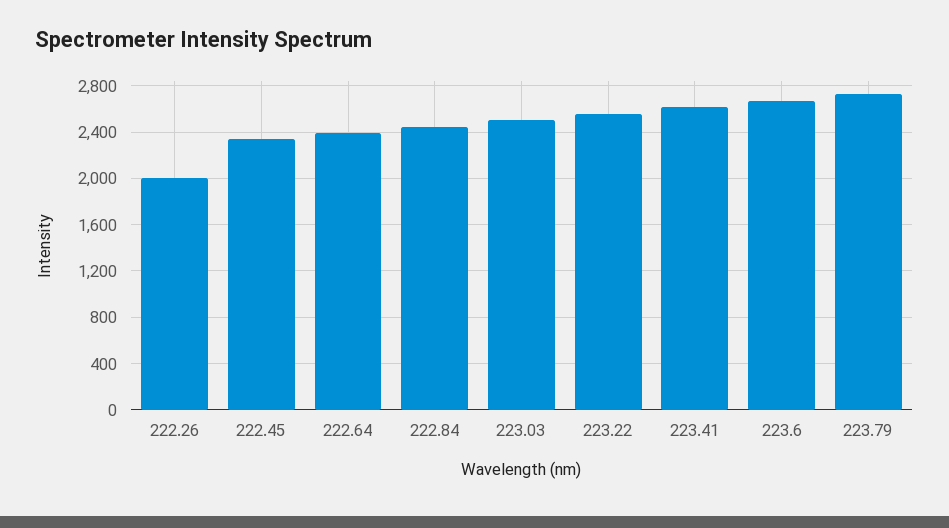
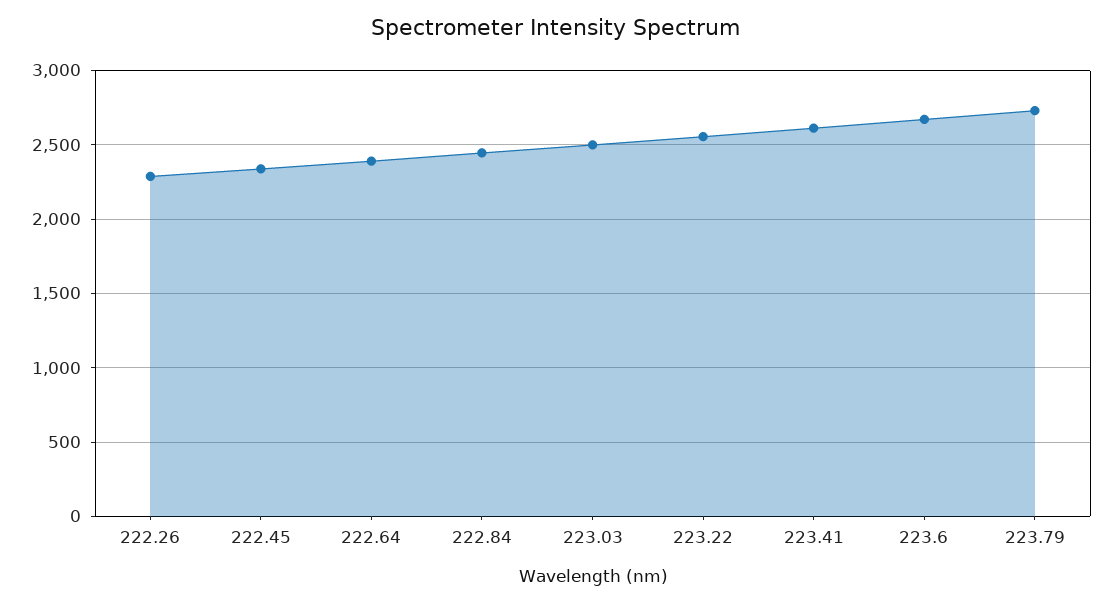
  {
-   "222.26": 2000,
+   "222.26": 2300,
    "222.45": 2350,
    "222.64": 2400,
    "222.84": 2450,
    "223.03": 2500,
    "223.22": 2550,
    "223.41": 2600,
    "223.6": 2650,
    "223.79": 2750
  }

